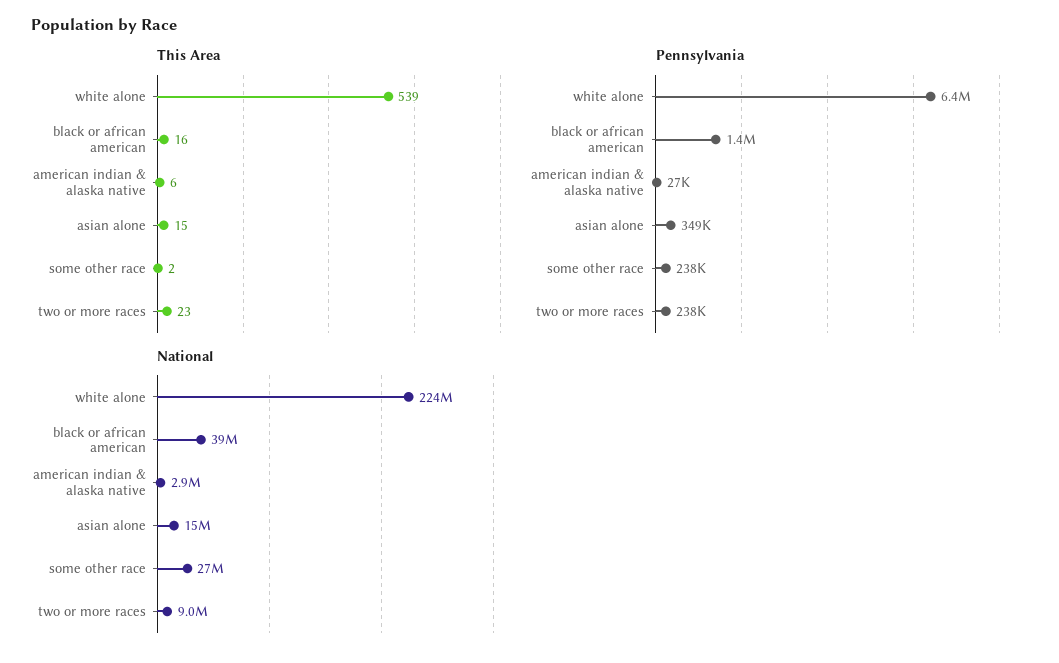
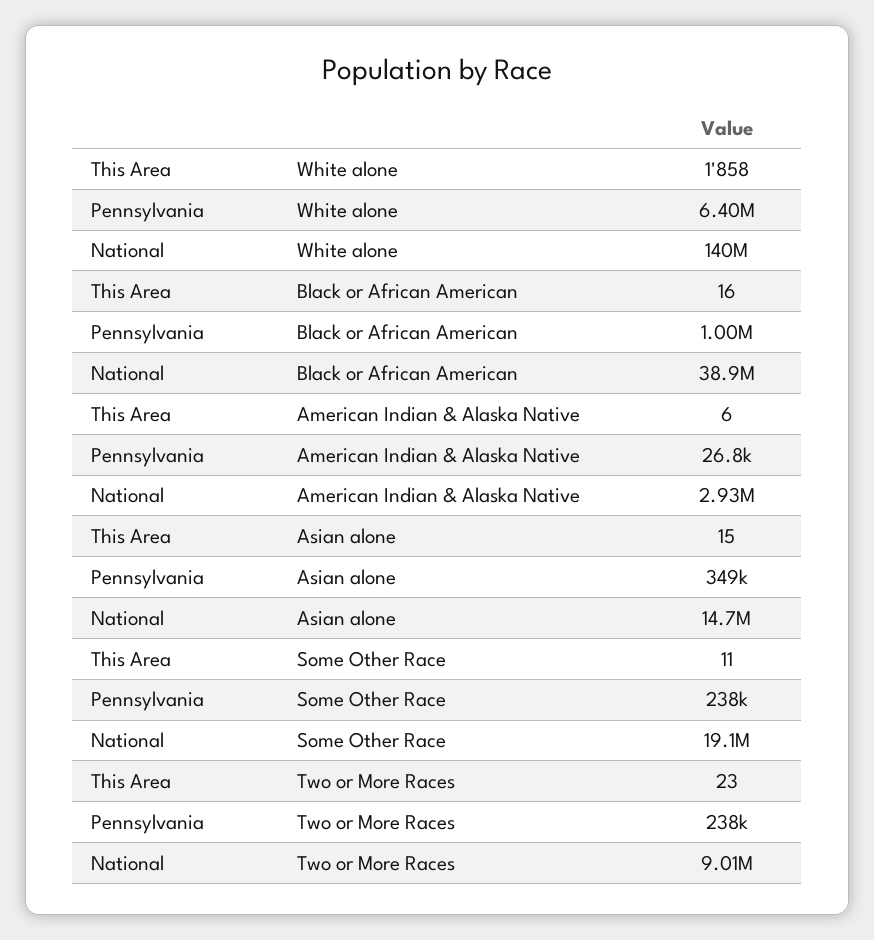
  {
    "This Area": {
-     "white alone": 539,
+     "white alone": 1858,
      "black or african american": 16,
      "american indian & alaska native": 6,
      "asian alone": 15,
-     "some other race": 2,
+     "some other race": 11,
      "two or more races": 23
    },
    "Pennsylvania": {
      "white alone": 6400000,
-     "black or african american": 1400000,
+     "black or african american": 1000000,
      "american indian & alaska native": 26800,
      "asian alone": 349000,
      "some other race": 238000,
      "two or more races": 238000
    },
    "National": {
-     "white alone": 224000000,
+     "white alone": 140000000,
      "black or african american": 38900000,
      "american indian & alaska native": 2930000,
      "asian alone": 14700000,
-     "some other race": 27000000,
+     "some other race": 19100000,
      "two or more races": 9010000
    }
  }

